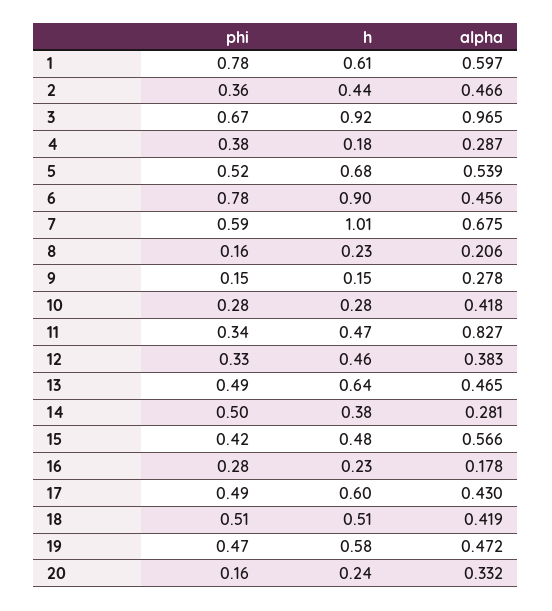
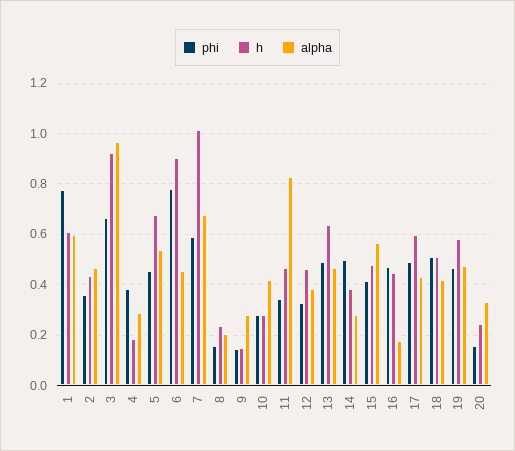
  {
    "phi": {
      "1": 0.78,
      "2": 0.36,
      "3": 0.67,
      "4": 0.38,
-     "5": 0.52,
+     "5": 0.45,
      "6": 0.78,
      "7": 0.59,
      "8": 0.16,
      "9": 0.15,
      "10": 0.28,
      "11": 0.34,
      "12": 0.33,
      "13": 0.49,
      "14": 0.5,
      "15": 0.42,
-     "16": 0.28,
+     "16": 0.475,
      "17": 0.49,
      "18": 0.51,
      "19": 0.47,
      "20": 0.16
    },
    "h": {
      "1": 0.61,
      "2": 0.44,
      "3": 0.92,
      "4": 0.18,
      "5": 0.68,
      "6": 0.9,
      "7": 1.01,
      "8": 0.23,
      "9": 0.15,
      "10": 0.28,
      "11": 0.47,
      "12": 0.46,
      "13": 0.64,
      "14": 0.38,
      "15": 0.48,
-     "16": 0.23,
+     "16": 0.45,
      "17": 0.6,
      "18": 0.51,
      "19": 0.58,
      "20": 0.24
    },
    "alpha": {
      "1": 0.597,
      "2": 0.466,
      "3": 0.965,
      "4": 0.287,
      "5": 0.539,
      "6": 0.456,
      "7": 0.675,
      "8": 0.206,
      "9": 0.278,
      "10": 0.418,
      "11": 0.827,
      "12": 0.383,
      "13": 0.465,
      "14": 0.281,
      "15": 0.566,
      "16": 0.178,
      "17": 0.43,
      "18": 0.419,
      "19": 0.472,
      "20": 0.332
    }
  }

